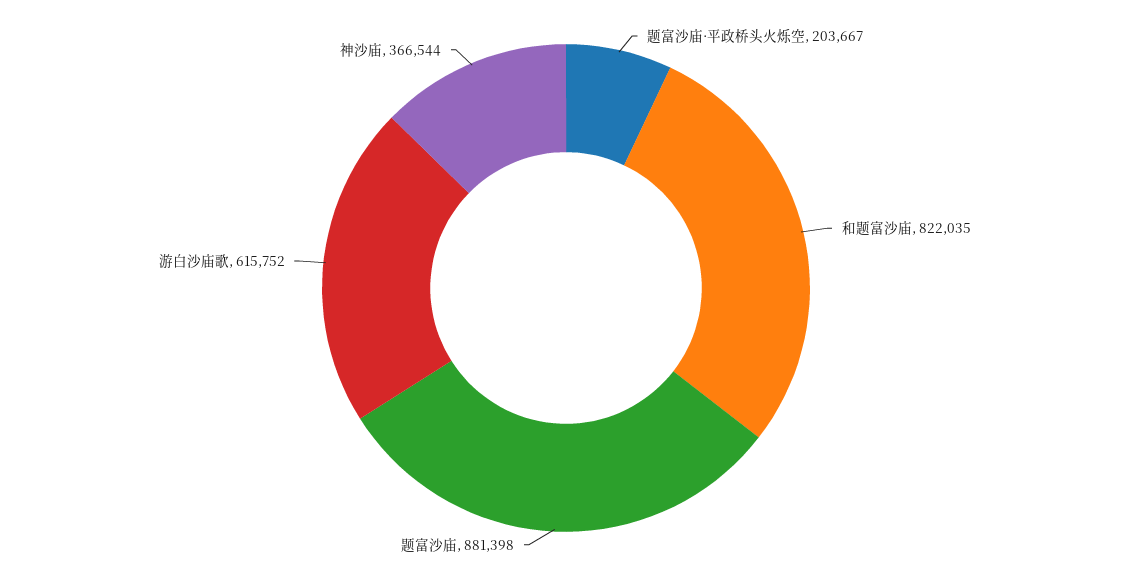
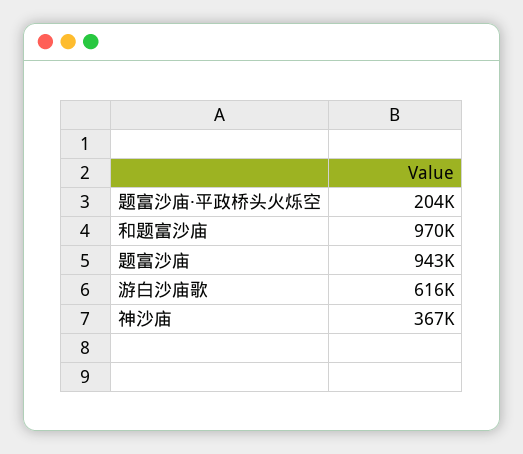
  {
    "题富沙庙·平政桥头火烁空": 203667,
-   "和题富沙庙": 822035,
+   "和题富沙庙": 970000,
-   "题富沙庙": 881398,
+   "题富沙庙": 943000,
    "游白沙庙歌": 615752,
    "神沙庙": 366544
  }

